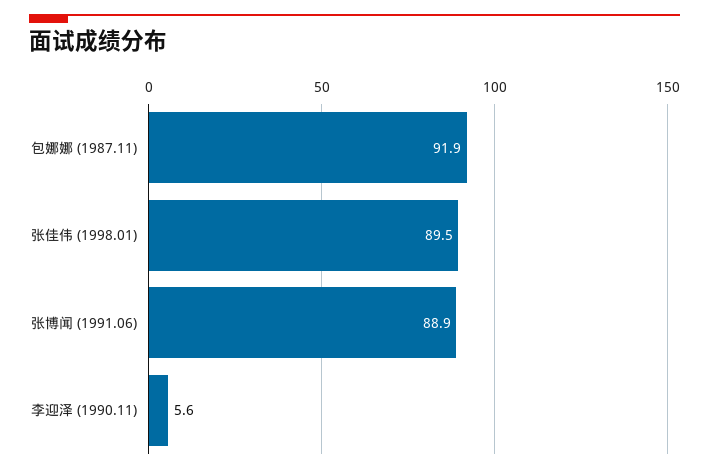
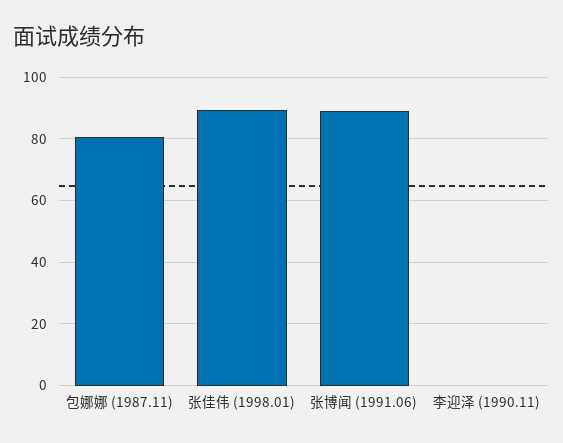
  {
-   "包娜娜 (1987.11)": 91.9,
+   "包娜娜 (1987.11)": 80,
    "张佳伟 (1998.01)": 89.5,
    "张博闻 (1991.06)": 88.9,
-   "李迎泽 (1990.11)": 5.6
+   "李迎泽 (1990.11)": 0
  }

